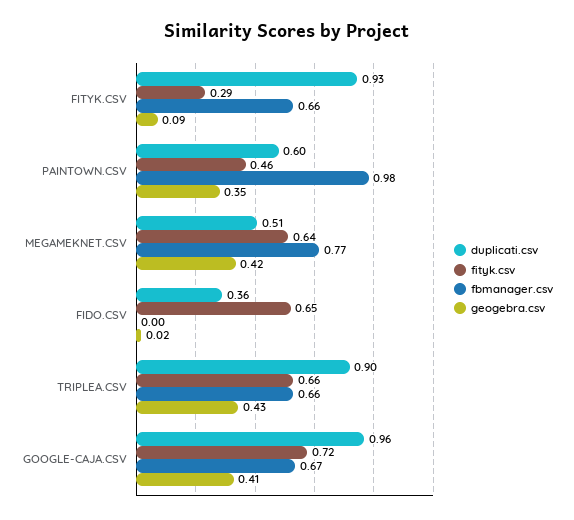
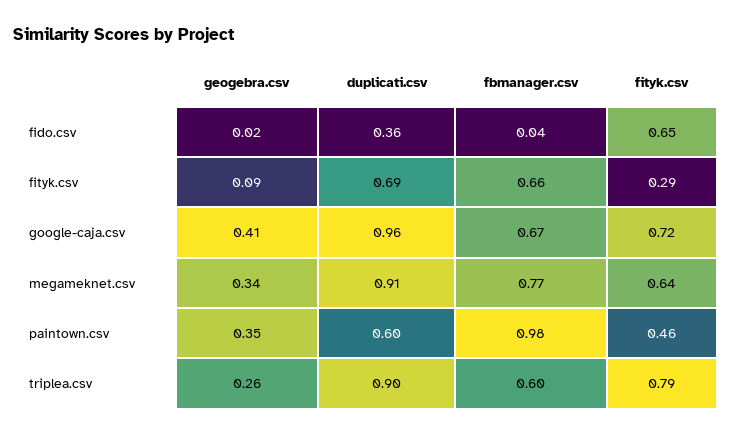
  {
    "duplicati.csv": {
-     "FITYK.CSV": 0.93,
+     "FITYK.CSV": 0.69,
      "PAINTOWN.CSV": 0.6,
-     "MEGAMEKNET.CSV": 0.51,
+     "MEGAMEKNET.CSV": 0.91,
      "FIDO.CSV": 0.36,
      "TRIPLEA.CSV": 0.9,
      "GOOGLE-CAJA.CSV": 0.96
    },
    "fityk.csv": {
      "FITYK.CSV": 0.29,
      "PAINTOWN.CSV": 0.46,
      "MEGAMEKNET.CSV": 0.64,
      "FIDO.CSV": 0.65,
-     "TRIPLEA.CSV": 0.66,
+     "TRIPLEA.CSV": 0.79,
      "GOOGLE-CAJA.CSV": 0.72
    },
    "fbmanager.csv": {
      "FITYK.CSV": 0.66,
      "PAINTOWN.CSV": 0.98,
      "MEGAMEKNET.CSV": 0.77,
-     "FIDO.CSV": 0,
+     "FIDO.CSV": 0.04,
-     "TRIPLEA.CSV": 0.66,
+     "TRIPLEA.CSV": 0.6,
      "GOOGLE-CAJA.CSV": 0.67
    },
    "geogebra.csv": {
      "FITYK.CSV": 0.09,
      "PAINTOWN.CSV": 0.35,
-     "MEGAMEKNET.CSV": 0.42,
+     "MEGAMEKNET.CSV": 0.34,
      "FIDO.CSV": 0.02,
-     "TRIPLEA.CSV": 0.43,
+     "TRIPLEA.CSV": 0.26,
      "GOOGLE-CAJA.CSV": 0.41
    }
  }

